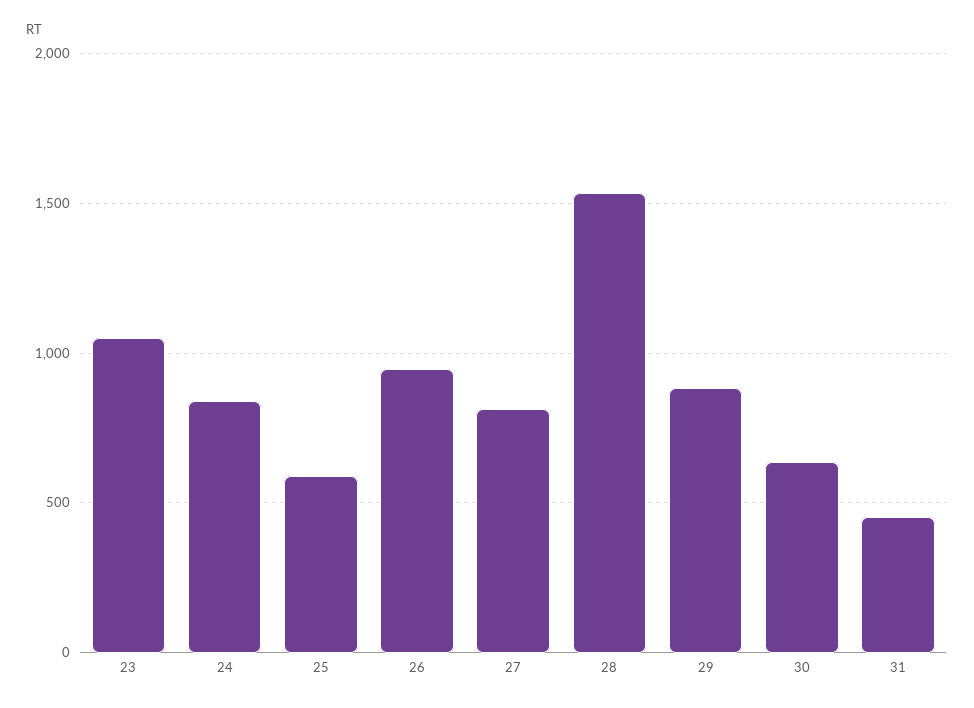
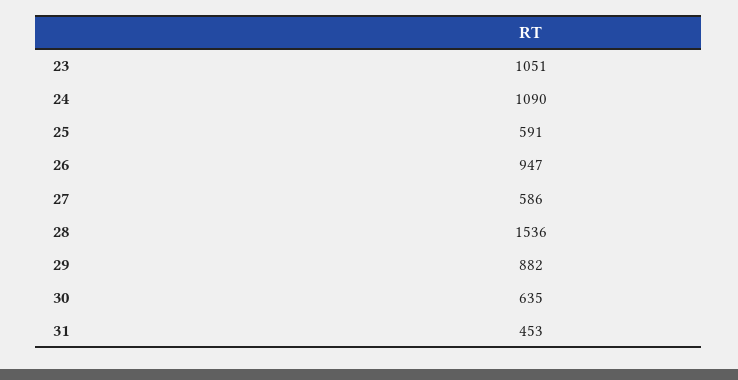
  {
    "23": 1051,
-   "24": 850,
+   "24": 1090,
    "25": 591,
    "26": 947,
-   "27": 800,
+   "27": 586,
    "28": 1536,
    "29": 882,
    "30": 635,
    "31": 453
  }

